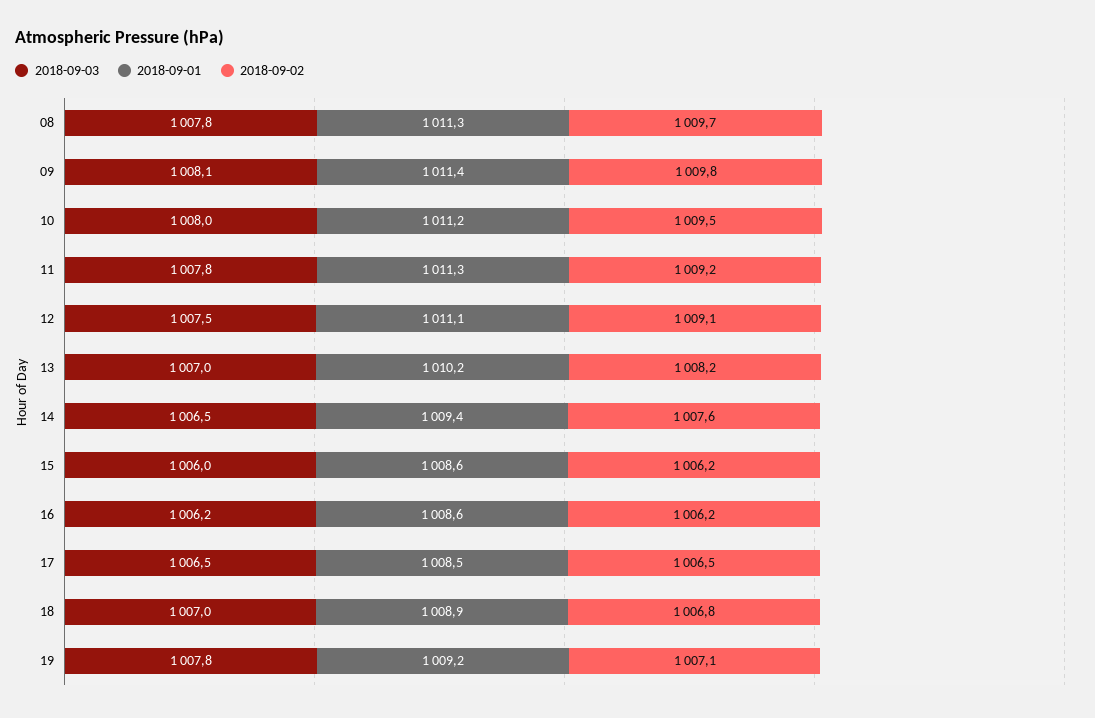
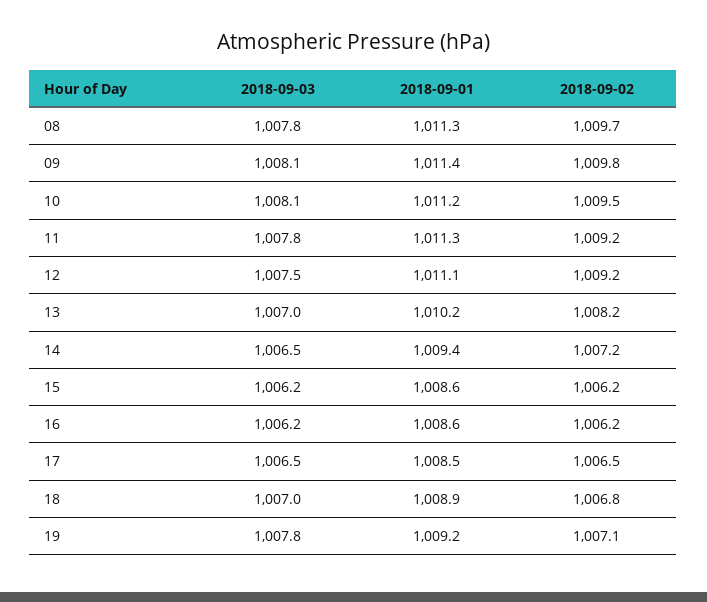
  {
    "2018-09-03": {
      "08": 1007.8,
      "09": 1008.1,
-     "10": 1008,
+     "10": 1008.1,
      "11": 1007.8,
      "12": 1007.5,
      "13": 1007,
      "14": 1006.5,
-     "15": 1006,
+     "15": 1006.2,
      "16": 1006.2,
      "17": 1006.5,
      "18": 1007,
      "19": 1007.8
    },
    "2018-09-01": {
      "08": 1011.3,
      "09": 1011.4,
      "10": 1011.2,
      "11": 1011.3,
      "12": 1011.1,
      "13": 1010.2,
      "14": 1009.4,
      "15": 1008.6,
      "16": 1008.6,
      "17": 1008.5,
      "18": 1008.9,
      "19": 1009.2
    },
    "2018-09-02": {
      "08": 1009.7,
      "09": 1009.8,
      "10": 1009.5,
      "11": 1009.2,
-     "12": 1009.1,
+     "12": 1009.2,
      "13": 1008.2,
-     "14": 1007.6,
+     "14": 1007.2,
      "15": 1006.2,
      "16": 1006.2,
      "17": 1006.5,
      "18": 1006.8,
      "19": 1007.1
    }
  }

